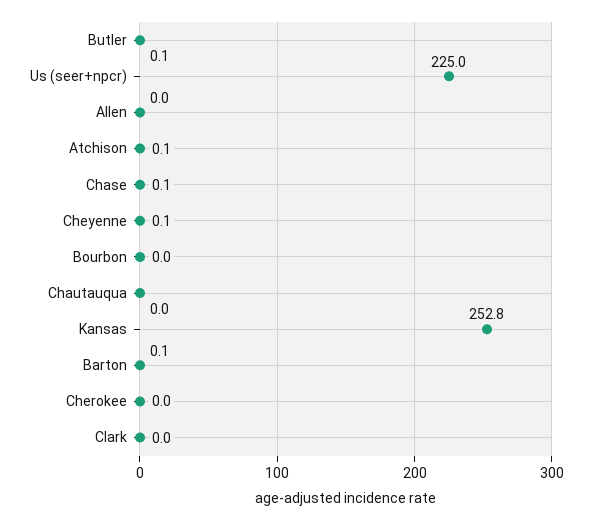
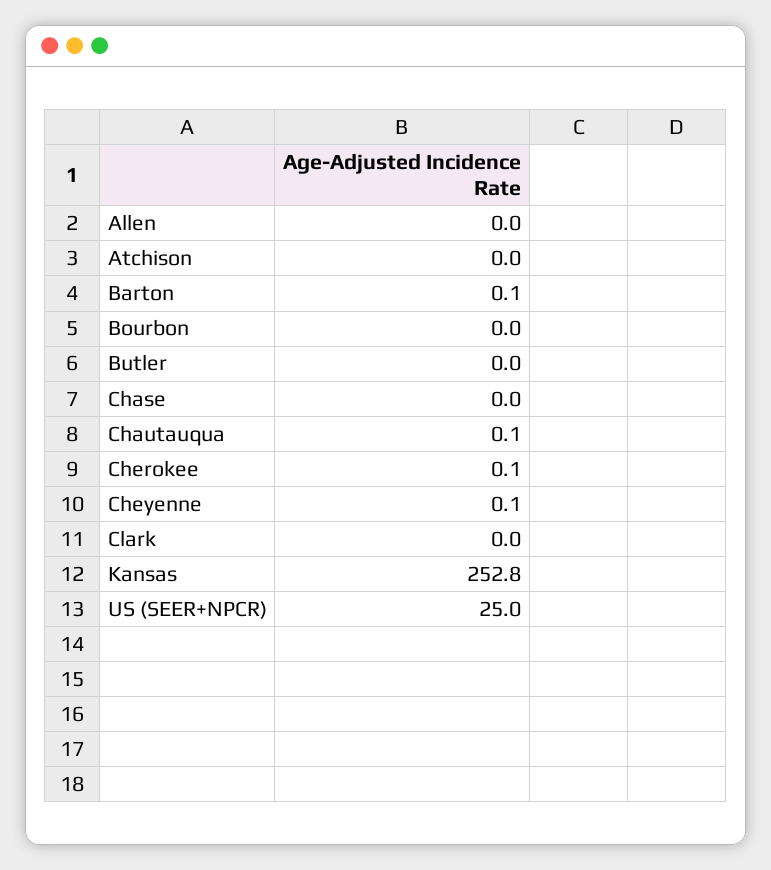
  {
-   "Butler": 0.1,
+   "Butler": 0,
-   "Us (seer+npcr)": 225,
+   "Us (seer+npcr)": 25,
    "Allen": 0,
-   "Atchison": 0.1,
+   "Atchison": 0,
-   "Chase": 0.1,
+   "Chase": 0,
    "Cheyenne": 0.1,
    "Bourbon": 0,
-   "Chautauqua": 0,
+   "Chautauqua": 0.1,
    "Kansas": 252.8,
    "Barton": 0.1,
-   "Cherokee": 0,
+   "Cherokee": 0.1,
    "Clark": 0
  }

